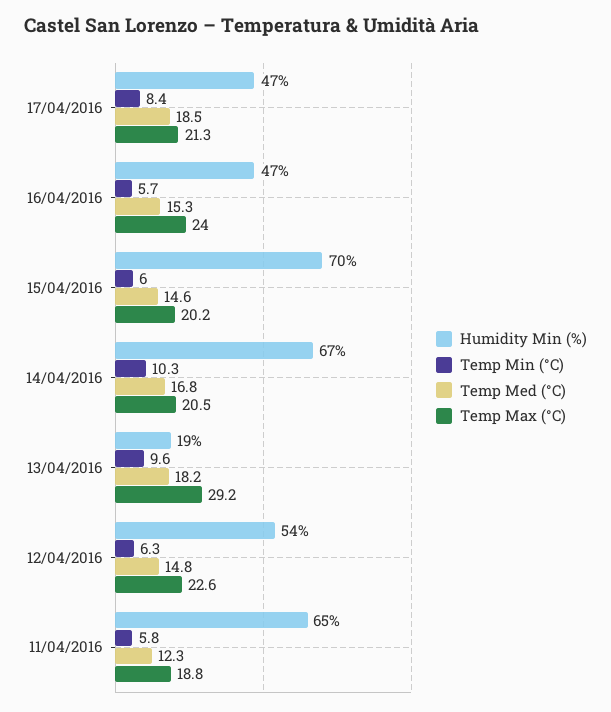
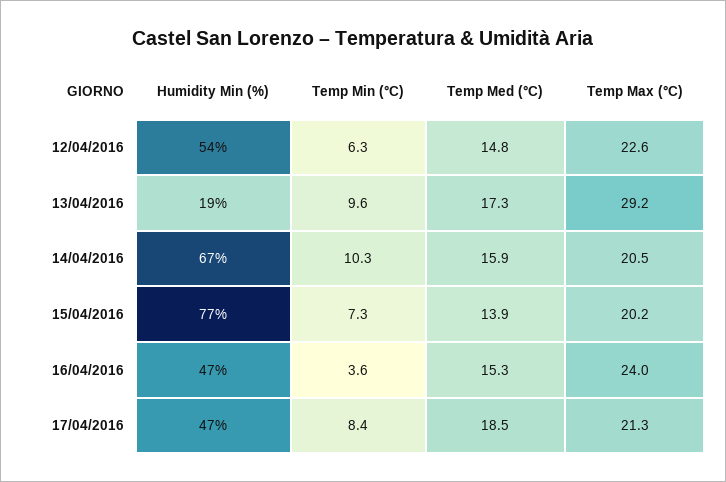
  {
    "Humidity Min (%)": {
      "17/04/2016": 47,
      "16/04/2016": 47,
-     "15/04/2016": 70,
+     "15/04/2016": 77,
      "14/04/2016": 67,
      "13/04/2016": 19,
-     "12/04/2016": 54,
+     "12/04/2016": 54
-     "11/04/2016": 65
    },
    "Temp Min (°C)": {
      "17/04/2016": 8.4,
-     "16/04/2016": 5.7,
+     "16/04/2016": 3.6,
-     "15/04/2016": 6,
+     "15/04/2016": 7.3,
      "14/04/2016": 10.3,
      "13/04/2016": 9.6,
-     "12/04/2016": 6.3,
+     "12/04/2016": 6.3
-     "11/04/2016": 5.8
    },
    "Temp Med (°C)": {
      "17/04/2016": 18.5,
      "16/04/2016": 15.3,
-     "15/04/2016": 14.6,
+     "15/04/2016": 13.9,
-     "14/04/2016": 16.8,
+     "14/04/2016": 15.9,
-     "13/04/2016": 18.2,
+     "13/04/2016": 17.3,
-     "12/04/2016": 14.8,
+     "12/04/2016": 14.8
-     "11/04/2016": 12.3
    },
    "Temp Max (°C)": {
      "17/04/2016": 21.3,
      "16/04/2016": 24,
      "15/04/2016": 20.2,
      "14/04/2016": 20.5,
      "13/04/2016": 29.2,
-     "12/04/2016": 22.6,
+     "12/04/2016": 22.6
-     "11/04/2016": 18.8
    }
  }

